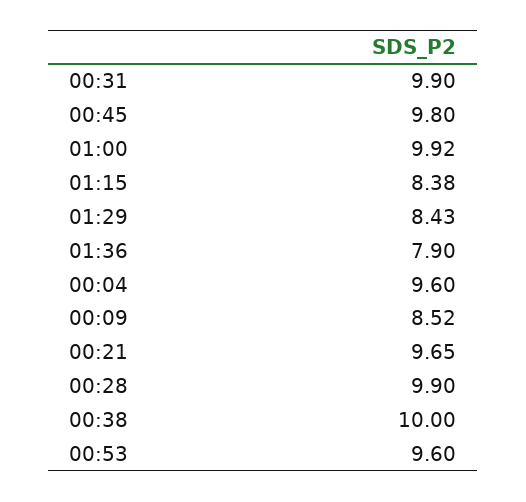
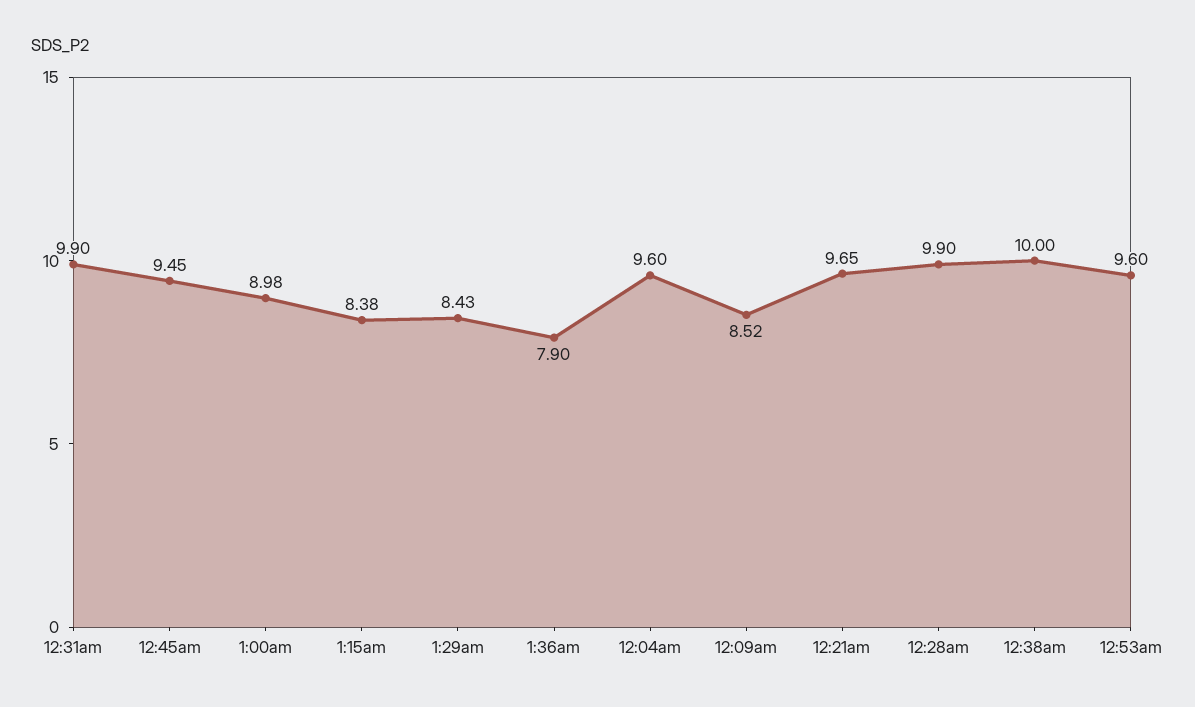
  {
    "00:31": 9.9,
-   "00:45": 9.8,
+   "00:45": 9.45,
-   "01:00": 9.92,
+   "01:00": 8.98,
    "01:15": 8.38,
    "01:29": 8.43,
    "01:36": 7.9,
    "00:04": 9.6,
    "00:09": 8.52,
    "00:21": 9.65,
    "00:28": 9.9,
    "00:38": 10,
    "00:53": 9.6
  }

